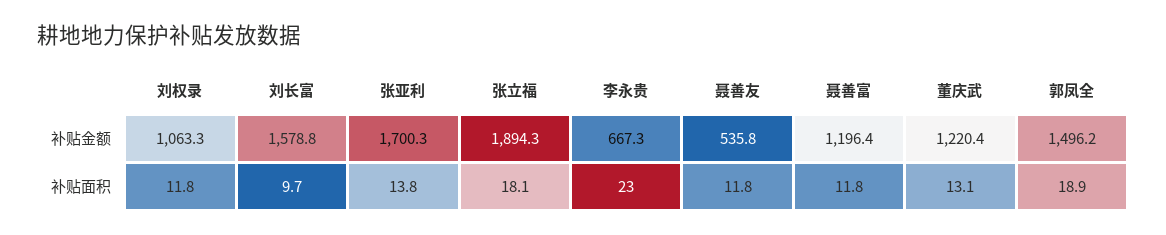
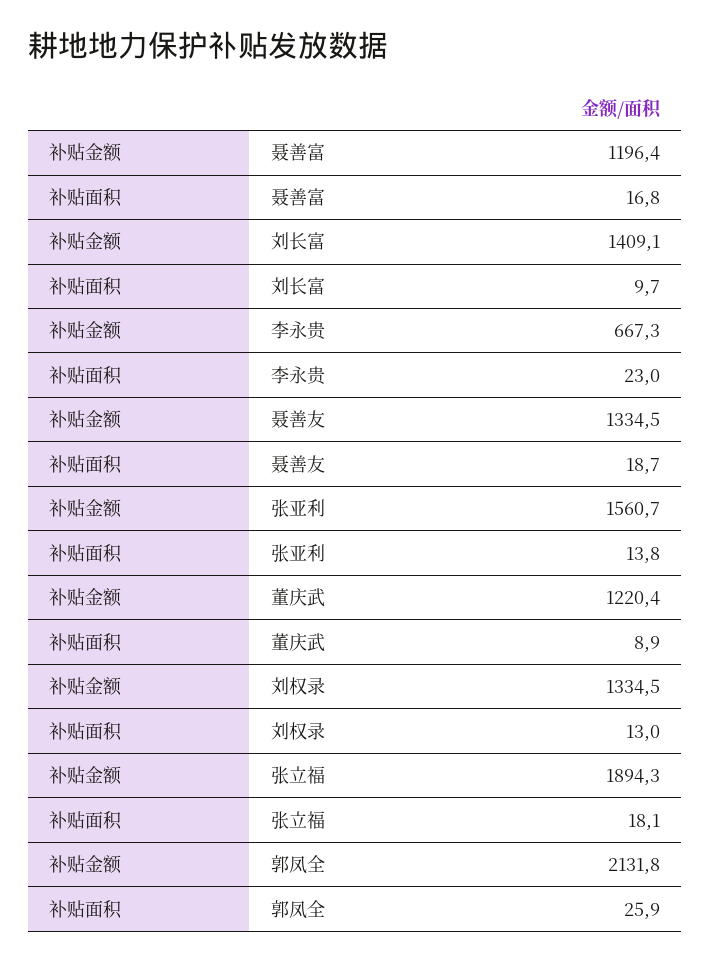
  {
    "刘权录": {
-     "补贴金额": 1063.3,
+     "补贴金额": 1334.5,
-     "补贴面积": 11.8
+     "补贴面积": 13
    },
    "刘长富": {
-     "补贴金额": 1578.8,
+     "补贴金额": 1409.1,
      "补贴面积": 9.7
    },
    "张亚利": {
-     "补贴金额": 1700.3,
+     "补贴金额": 1560.7,
      "补贴面积": 13.8
    },
    "张立福": {
      "补贴金额": 1894.3,
      "补贴面积": 18.1
    },
    "李永贵": {
      "补贴金额": 667.3,
      "补贴面积": 23
    },
    "聂善友": {
-     "补贴金额": 535.8,
+     "补贴金额": 1334.5,
-     "补贴面积": 11.8
+     "补贴面积": 18.7
    },
    "聂善富": {
      "补贴金额": 1196.4,
-     "补贴面积": 11.8
+     "补贴面积": 16.8
    },
    "董庆武": {
      "补贴金额": 1220.4,
-     "补贴面积": 13.1
+     "补贴面积": 8.9
    },
    "郭凤全": {
-     "补贴金额": 1496.2,
+     "补贴金额": 2131.8,
-     "补贴面积": 18.9
+     "补贴面积": 25.9
    }
  }

